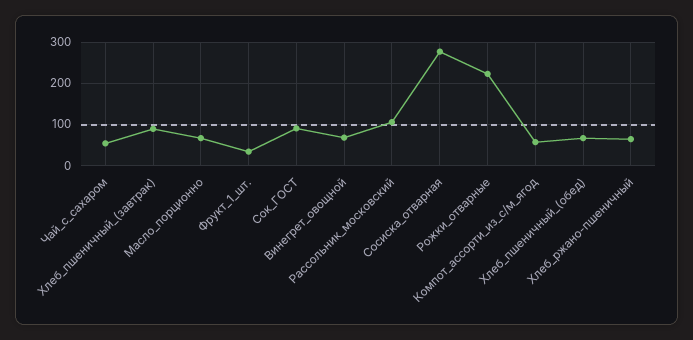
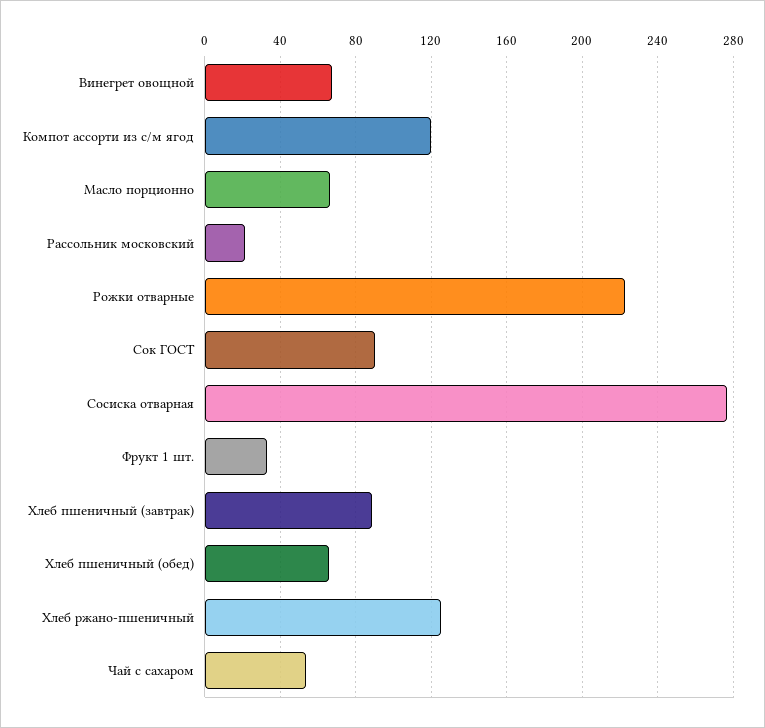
  {
    "Чай_с_сахаром": 55,
    "Хлеб_пшеничный_(завтрак)": 90,
    "Масло_порционно": 65,
    "Фрукт_1_шт.": 35,
    "Сок_ГОСТ": 90,
    "Винегрет_овощной": 65,
-   "Рассольник_московский": 100,
+   "Рассольник_московский": 20,
    "Сосиска_отварная": 275,
    "Рожки_отварные": 220,
-   "Компот_ассорти_из_с/м_ягод": 60,
+   "Компот_ассорти_из_с/м_ягод": 120,
    "Хлеб_пшеничный_(обед)": 65,
-   "Хлеб_ржано-пшеничный": 60
+   "Хлеб_ржано-пшеничный": 125
  }

